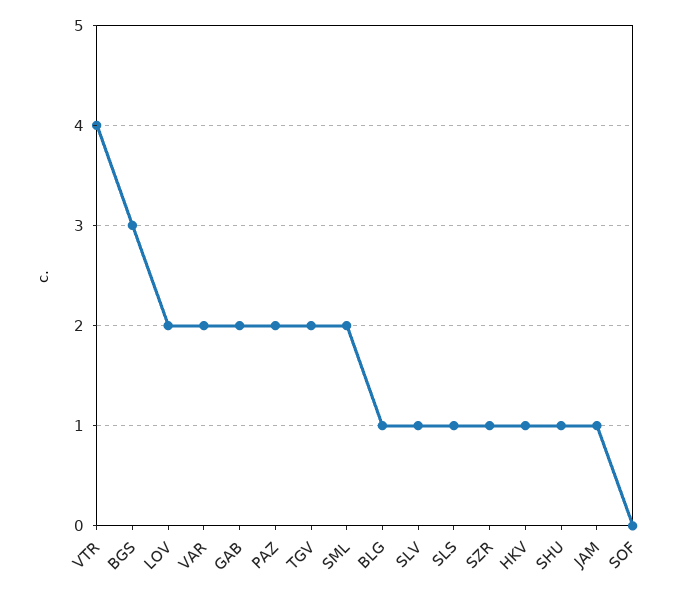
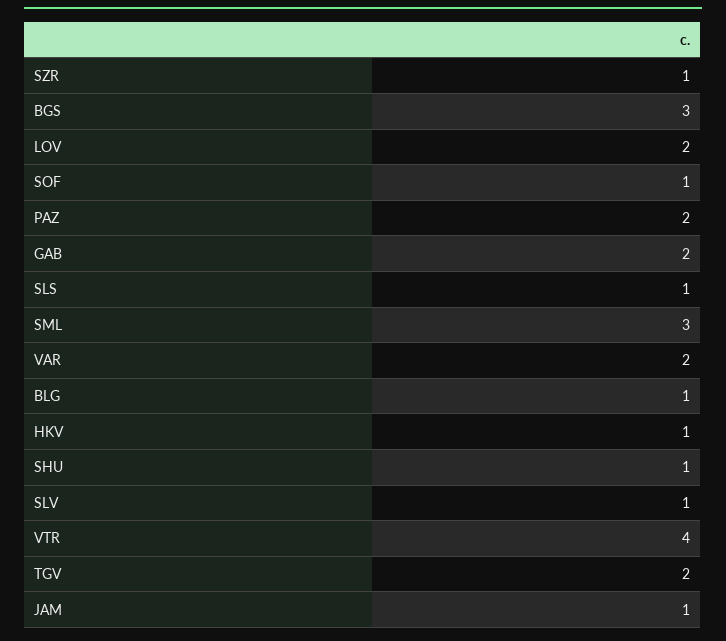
  {
    "VTR": 4,
    "BGS": 3,
    "LOV": 2,
    "VAR": 2,
    "GAB": 2,
    "PAZ": 2,
    "TGV": 2,
-   "SML": 2,
+   "SML": 3,
    "BLG": 1,
    "SLV": 1,
    "SLS": 1,
    "SZR": 1,
    "HKV": 1,
    "SHU": 1,
    "JAM": 1,
-   "SOF": 0
+   "SOF": 1
  }

